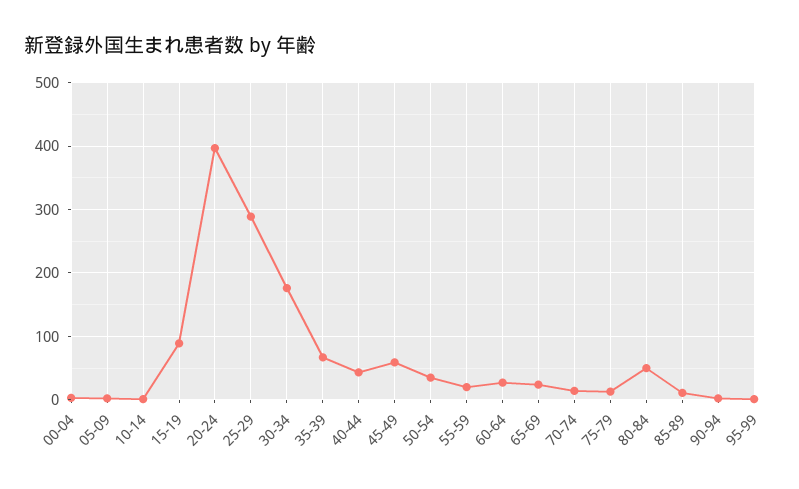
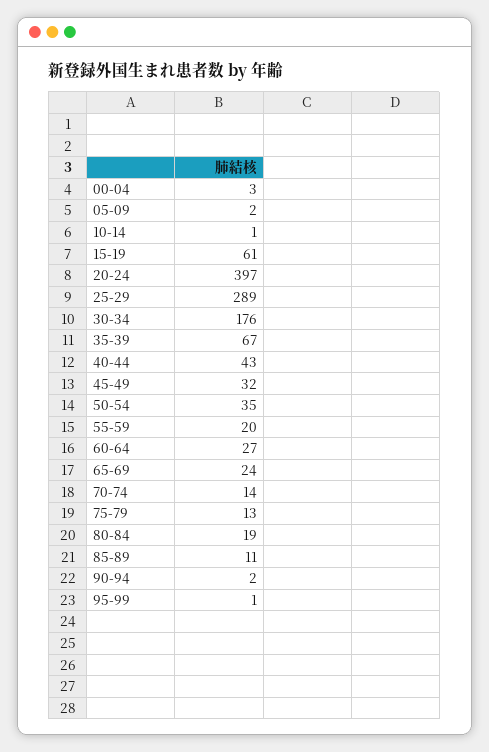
  {
    "00-04": 3,
    "05-09": 2,
    "10-14": 1,
-   "15-19": 90,
+   "15-19": 61,
    "20-24": 397,
    "25-29": 289,
    "30-34": 176,
    "35-39": 67,
    "40-44": 43,
-   "45-49": 60,
+   "45-49": 32,
    "50-54": 35,
    "55-59": 20,
    "60-64": 27,
    "65-69": 24,
    "70-74": 14,
    "75-79": 13,
-   "80-84": 50,
+   "80-84": 19,
    "85-89": 11,
    "90-94": 2,
    "95-99": 1
  }

